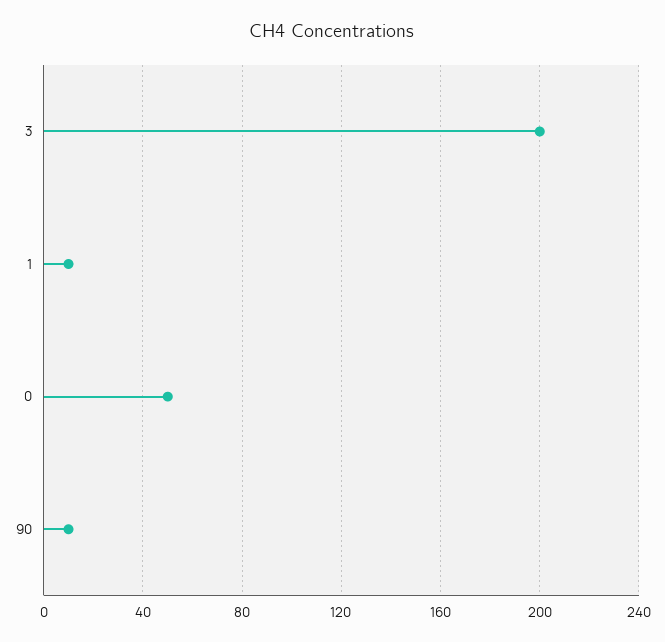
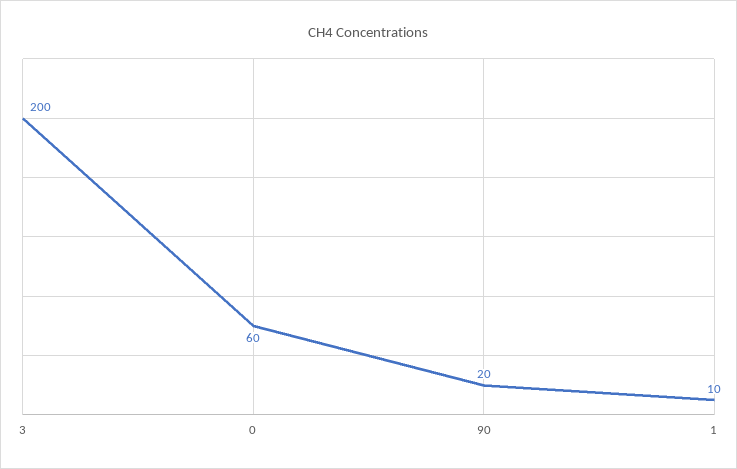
  {
    "3": 200,
    "1": 10,
-   "0": 50,
+   "0": 60,
-   "90": 10
+   "90": 20
  }

